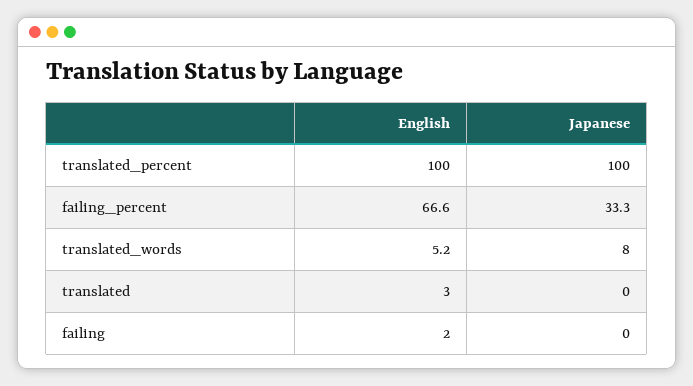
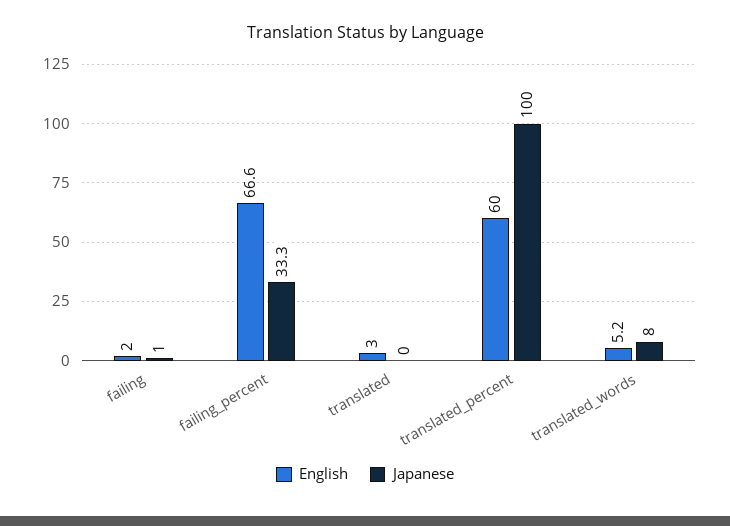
  {
    "English": {
-     "translated_percent": 100,
+     "translated_percent": 60,
      "failing_percent": 66.6,
      "translated_words": 5.2,
      "translated": 3,
      "failing": 2
    },
    "Japanese": {
      "translated_percent": 100,
      "failing_percent": 33.3,
      "translated_words": 8,
      "translated": 0,
-     "failing": 0
+     "failing": 1
    }
  }

